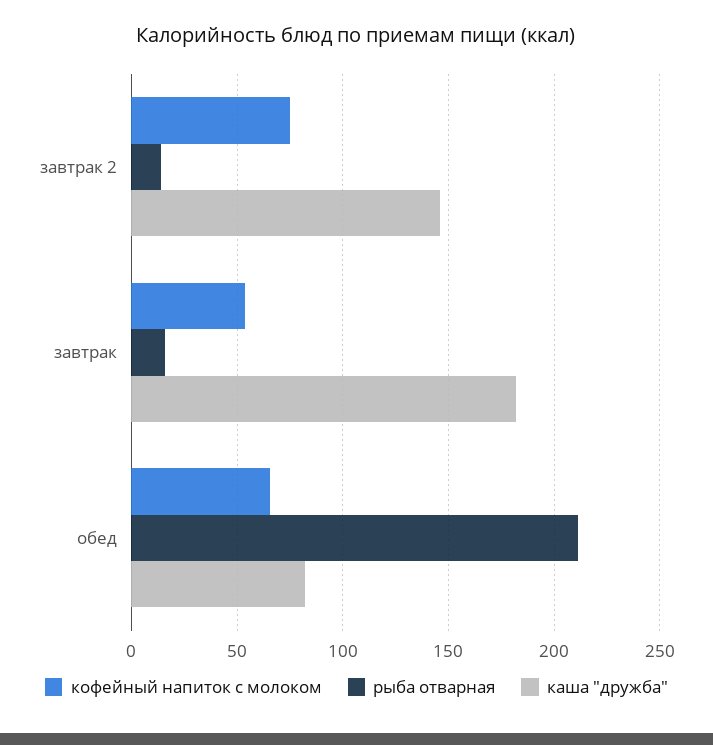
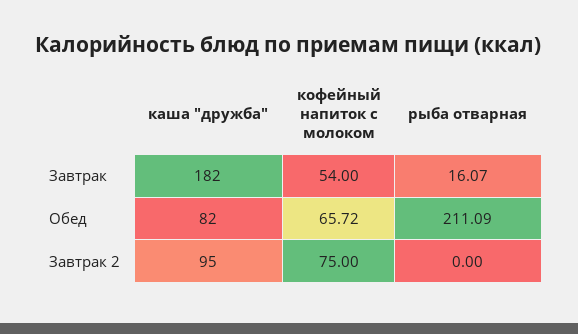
  {
    "кофейный напиток с молоком": {
      "завтрак 2": 75,
      "завтрак": 54,
      "обед": 65.72
    },
    "рыба отварная": {
-     "завтрак 2": 15,
+     "завтрак 2": 0,
      "завтрак": 16.07,
      "обед": 211.09
    },
    "каша \"дружба\"": {
-     "завтрак 2": 145,
+     "завтрак 2": 95,
      "завтрак": 182,
      "обед": 82
    }
  }

